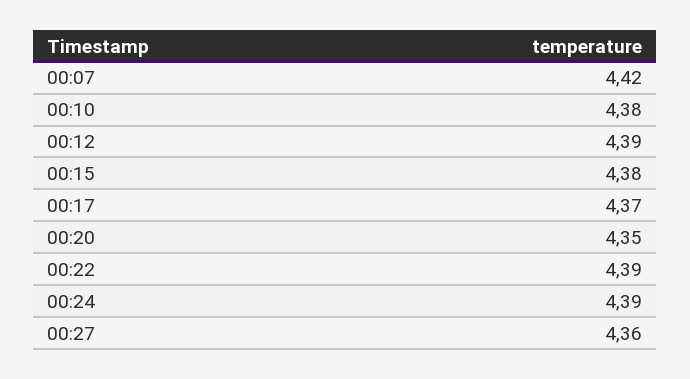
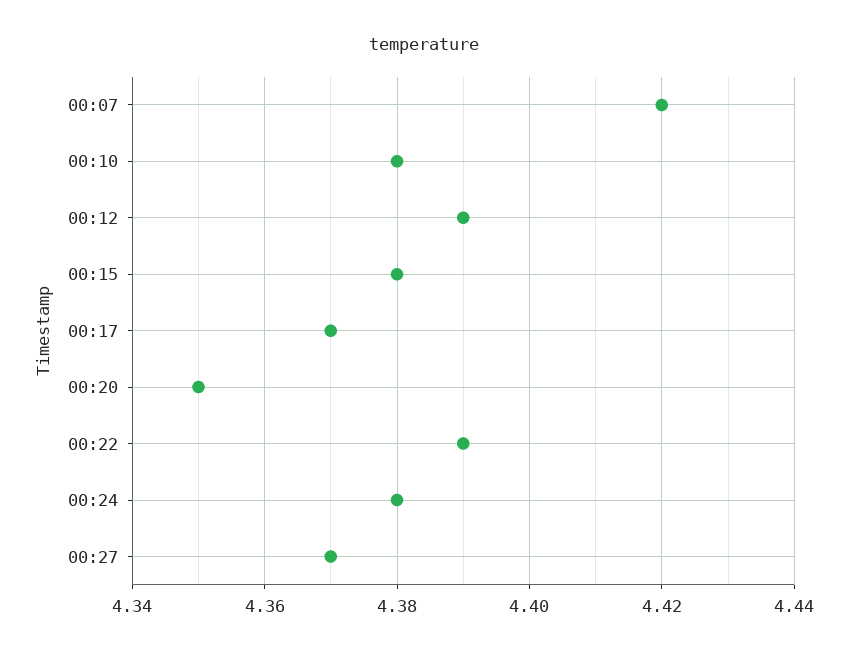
  {
    "00:07": 4.42,
    "00:10": 4.38,
    "00:12": 4.39,
    "00:15": 4.38,
    "00:17": 4.37,
    "00:20": 4.35,
    "00:22": 4.39,
-   "00:24": 4.39,
+   "00:24": 4.38,
-   "00:27": 4.36
+   "00:27": 4.37
  }

